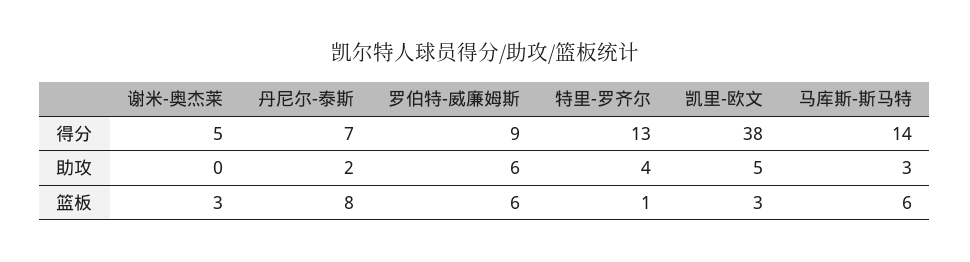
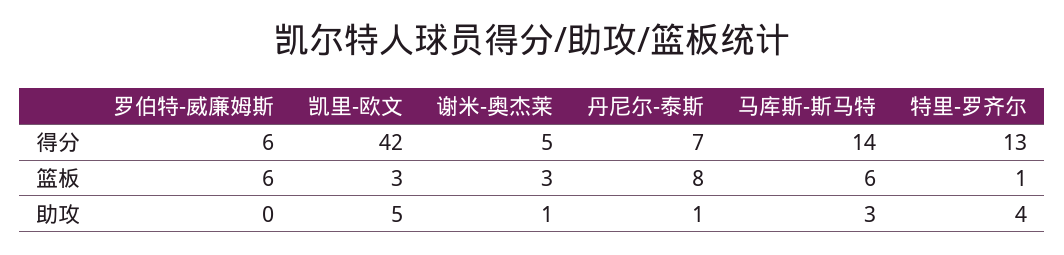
  {
    "谢米-奥杰莱": {
      "得分": 5,
-     "助攻": 0,
+     "助攻": 1,
      "篮板": 3
    },
    "丹尼尔-泰斯": {
      "得分": 7,
-     "助攻": 2,
+     "助攻": 1,
      "篮板": 8
    },
    "罗伯特-威廉姆斯": {
-     "得分": 9,
+     "得分": 6,
-     "助攻": 6,
+     "助攻": 0,
      "篮板": 6
    },
    "特里-罗齐尔": {
      "得分": 13,
      "助攻": 4,
      "篮板": 1
    },
    "凯里-欧文": {
-     "得分": 38,
+     "得分": 42,
      "助攻": 5,
      "篮板": 3
    },
    "马库斯-斯马特": {
      "得分": 14,
      "助攻": 3,
      "篮板": 6
    }
  }

